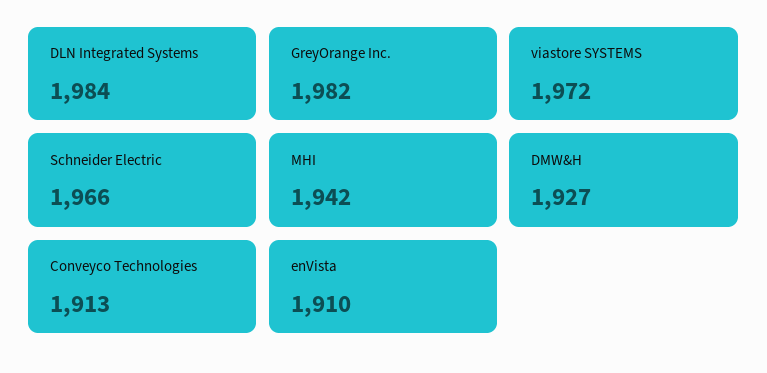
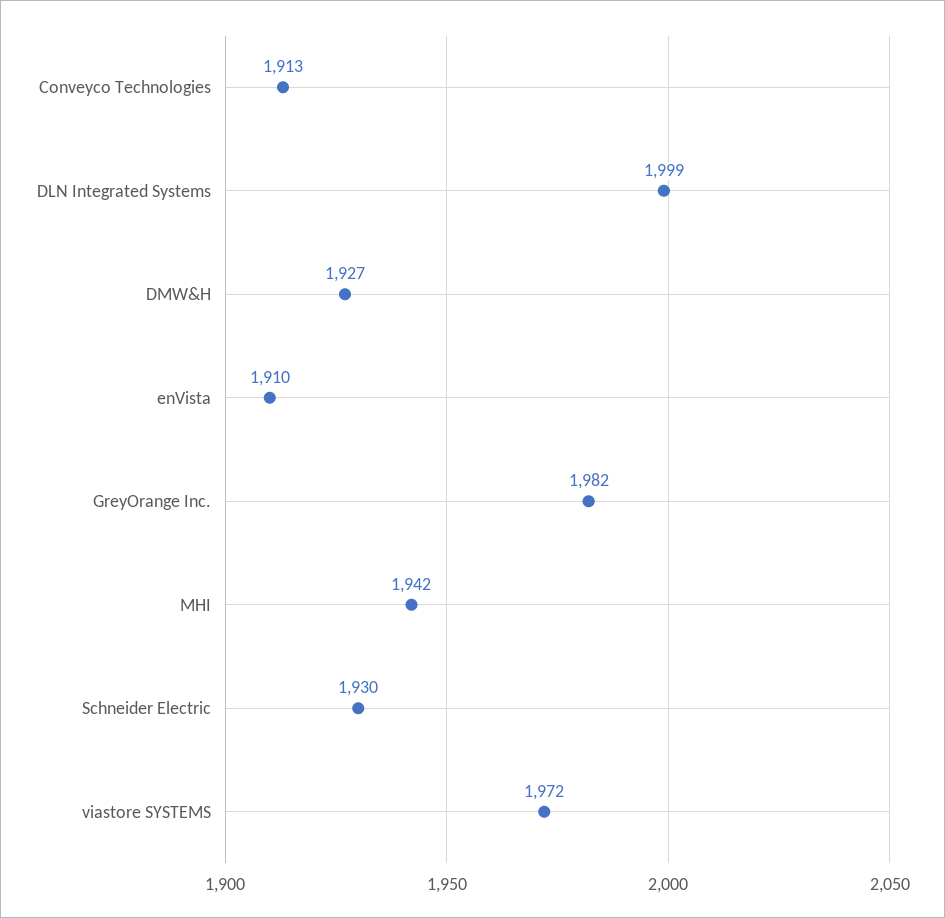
  {
-   "DLN Integrated Systems": 1984,
+   "DLN Integrated Systems": 1999,
    "GreyOrange Inc.": 1982,
    "viastore SYSTEMS": 1972,
-   "Schneider Electric": 1966,
+   "Schneider Electric": 1930,
    "MHI": 1942,
    "DMW&H": 1927,
    "Conveyco Technologies": 1913,
    "enVista": 1910
  }

